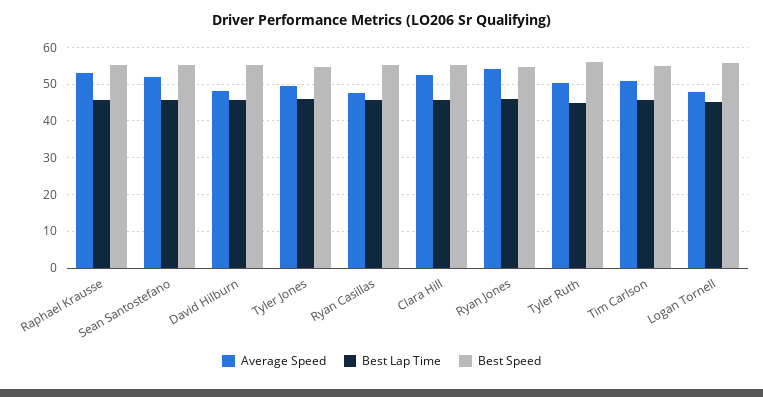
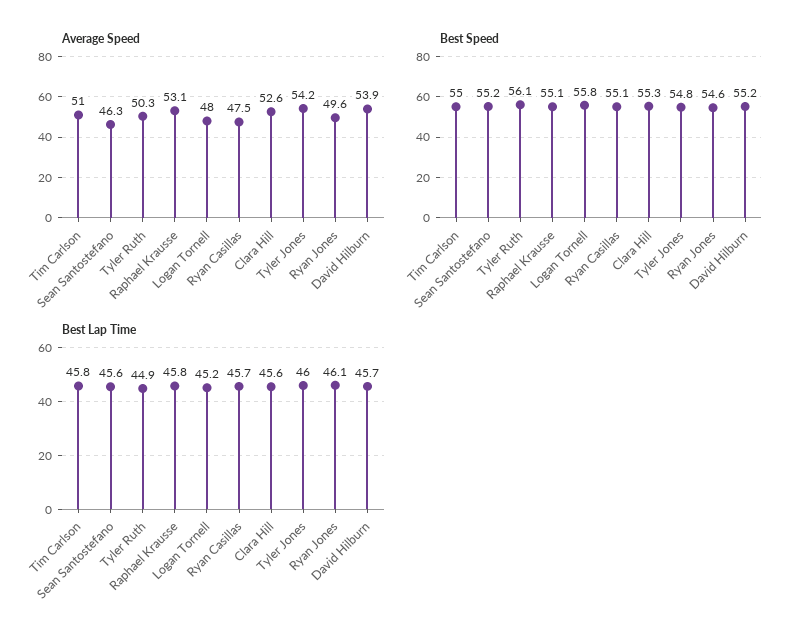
  {
    "Average Speed": {
      "Raphael Krausse": 53.1,
-     "Sean Santostefano": 52,
+     "Sean Santostefano": 46.3,
-     "David Hilburn": 48,
+     "David Hilburn": 53.9,
-     "Tyler Jones": 50,
+     "Tyler Jones": 54.2,
      "Ryan Casillas": 47.5,
      "Clara Hill": 52.6,
-     "Ryan Jones": 54,
+     "Ryan Jones": 49.6,
      "Tyler Ruth": 50.3,
      "Tim Carlson": 51,
      "Logan Tornell": 48
    },
    "Best Lap Time": {
      "Raphael Krausse": 45.8,
      "Sean Santostefano": 45.6,
      "David Hilburn": 45.7,
      "Tyler Jones": 46,
      "Ryan Casillas": 45.7,
      "Clara Hill": 45.6,
      "Ryan Jones": 46.1,
      "Tyler Ruth": 44.9,
      "Tim Carlson": 45.8,
      "Logan Tornell": 45.2
    },
    "Best Speed": {
      "Raphael Krausse": 55.1,
      "Sean Santostefano": 55.2,
      "David Hilburn": 55.2,
      "Tyler Jones": 54.8,
      "Ryan Casillas": 55.1,
      "Clara Hill": 55.3,
      "Ryan Jones": 54.6,
      "Tyler Ruth": 56.1,
      "Tim Carlson": 55,
      "Logan Tornell": 55.8
    }
  }

